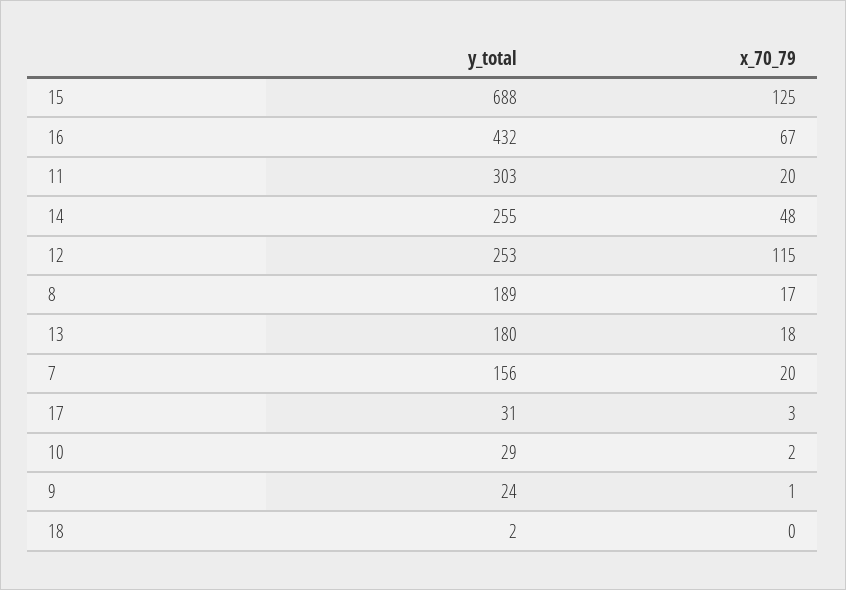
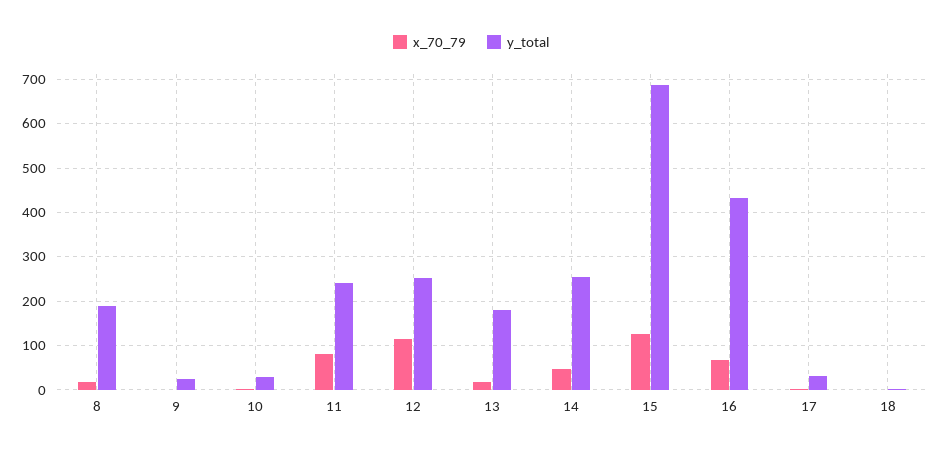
  {
    "y_total": {
      "15": 688,
      "16": 432,
-     "11": 303,
+     "11": 240,
      "14": 255,
      "12": 253,
      "8": 189,
      "13": 180,
-     "7": 156,
      "17": 31,
      "10": 29,
      "9": 24,
      "18": 2
    },
    "x_70_79": {
      "15": 125,
      "16": 67,
-     "11": 20,
+     "11": 80,
      "14": 48,
      "12": 115,
      "8": 17,
      "13": 18,
-     "7": 20,
      "17": 3,
      "10": 2,
      "9": 1,
      "18": 0
    }
  }

